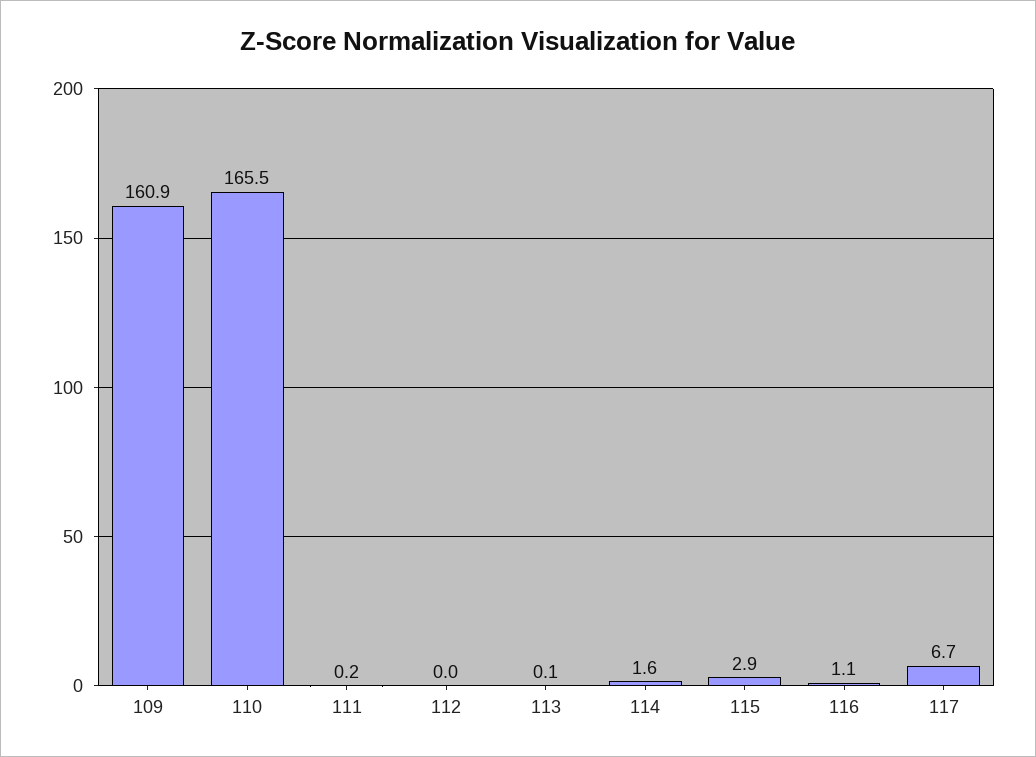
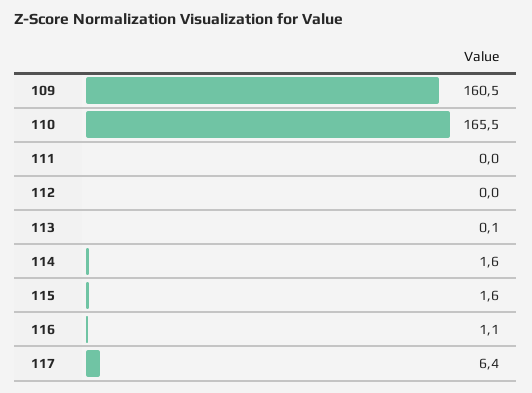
  {
-   "109": 160.9,
+   "109": 160.5,
    "110": 165.5,
-   "111": 0.2,
+   "111": 0,
    "112": 0,
    "113": 0.1,
    "114": 1.6,
-   "115": 2.9,
+   "115": 1.6,
    "116": 1.1,
-   "117": 6.7
+   "117": 6.4
  }

